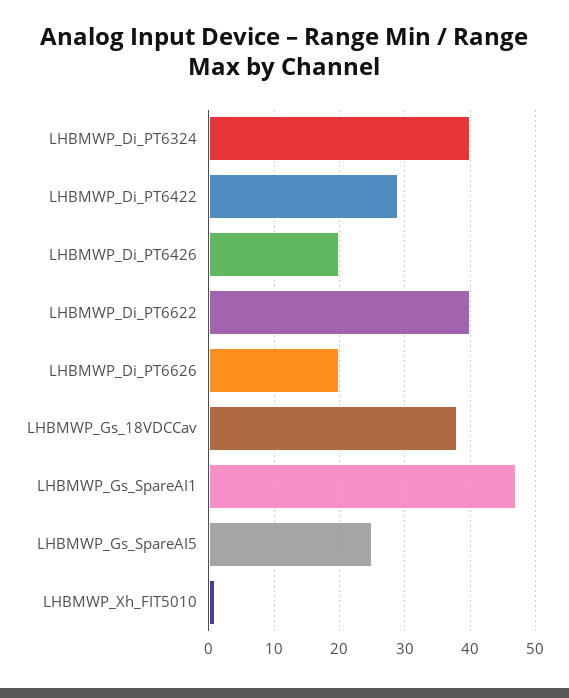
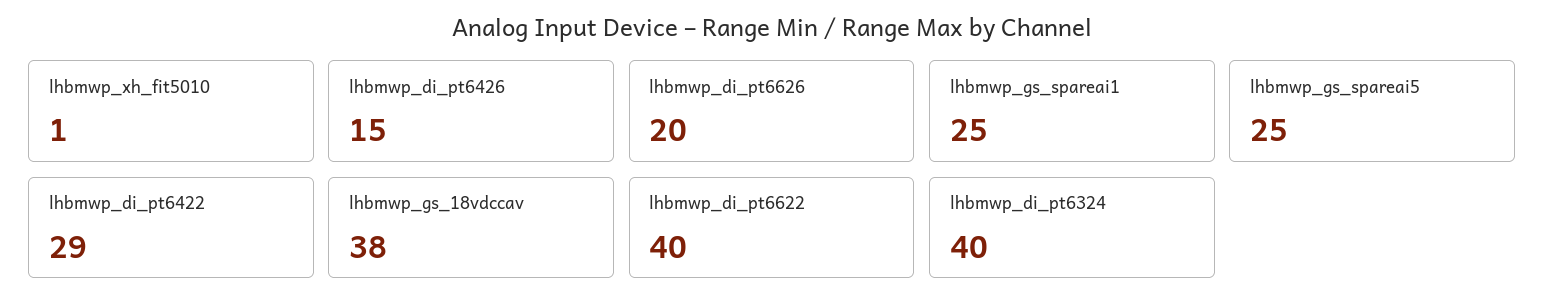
  {
    "LHBMWP_Di_PT6324": 40,
    "LHBMWP_Di_PT6422": 29,
-   "LHBMWP_Di_PT6426": 20,
+   "LHBMWP_Di_PT6426": 15,
    "LHBMWP_Di_PT6622": 40,
    "LHBMWP_Di_PT6626": 20,
    "LHBMWP_Gs_18VDCCav": 38,
-   "LHBMWP_Gs_SpareAI1": 47,
+   "LHBMWP_Gs_SpareAI1": 25,
    "LHBMWP_Gs_SpareAI5": 25,
    "LHBMWP_Xh_FIT5010": 1
  }

